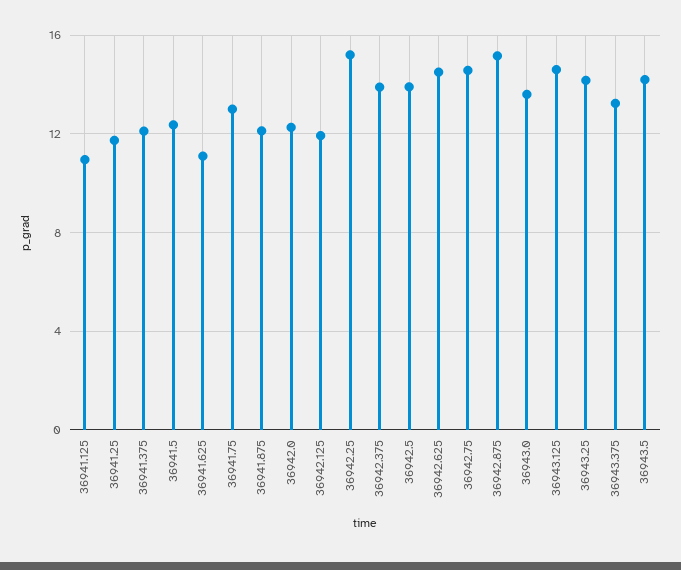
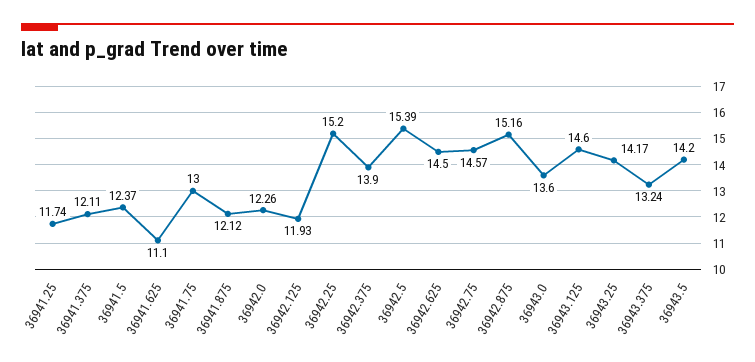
  {
-   "36941.125": 11,
    "36941.25": 11.74,
    "36941.375": 12.11,
    "36941.5": 12.37,
    "36941.625": 11.1,
    "36941.75": 13,
    "36941.875": 12.12,
    "36942.0": 12.26,
    "36942.125": 11.93,
    "36942.25": 15.2,
    "36942.375": 13.9,
-   "36942.5": 14,
+   "36942.5": 15.39,
    "36942.625": 14.5,
    "36942.75": 14.57,
    "36942.875": 15.16,
    "36943.0": 13.6,
    "36943.125": 14.6,
    "36943.25": 14.17,
    "36943.375": 13.24,
    "36943.5": 14.2
  }

